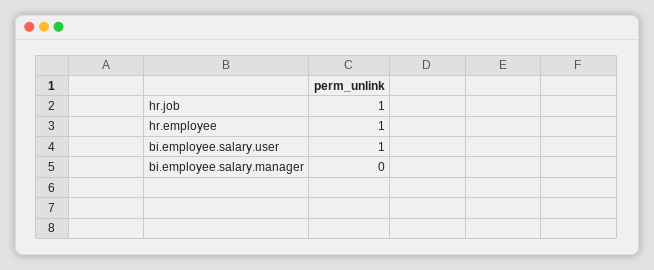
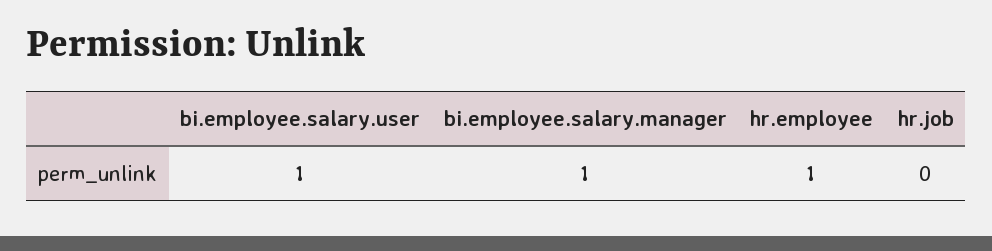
  {
-   "hr.job": 1,
+   "hr.job": 0,
    "hr.employee": 1,
    "bi.employee.salary.user": 1,
-   "bi.employee.salary.manager": 0
+   "bi.employee.salary.manager": 1
  }

